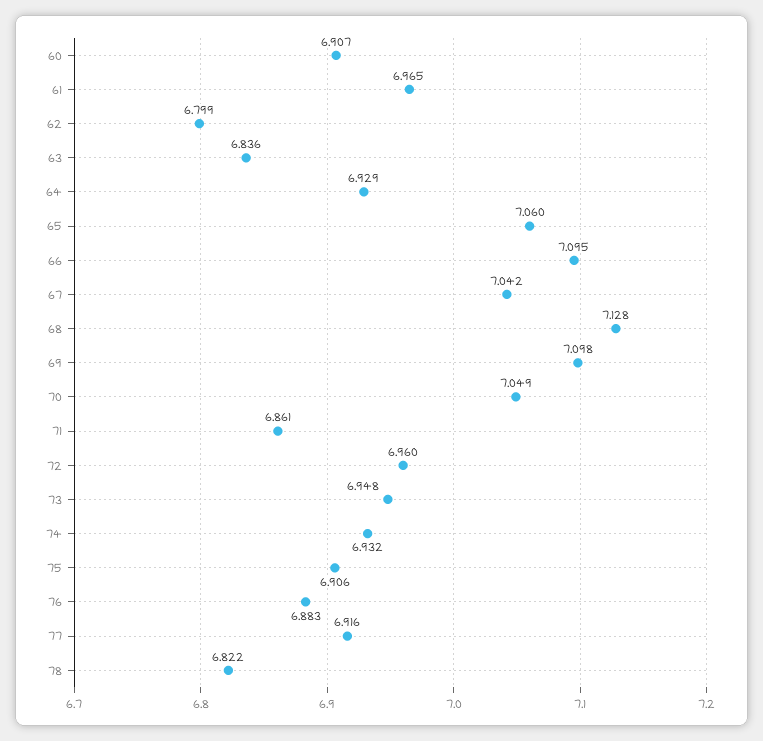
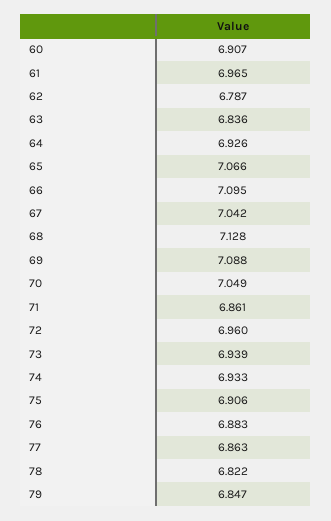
  {
    "60": 6.907,
    "61": 6.965,
-   "62": 6.799,
+   "62": 6.787,
    "63": 6.836,
-   "64": 6.929,
+   "64": 6.926,
-   "65": 7.06,
+   "65": 7.066,
    "66": 7.095,
    "67": 7.042,
    "68": 7.128,
-   "69": 7.098,
+   "69": 7.088,
    "70": 7.049,
    "71": 6.861,
    "72": 6.96,
-   "73": 6.948,
+   "73": 6.939,
-   "74": 6.932,
+   "74": 6.933,
    "75": 6.906,
    "76": 6.883,
-   "77": 6.916,
+   "77": 6.863,
-   "78": 6.822
+   "78": 6.822,
+   "79": 6.847
  }

